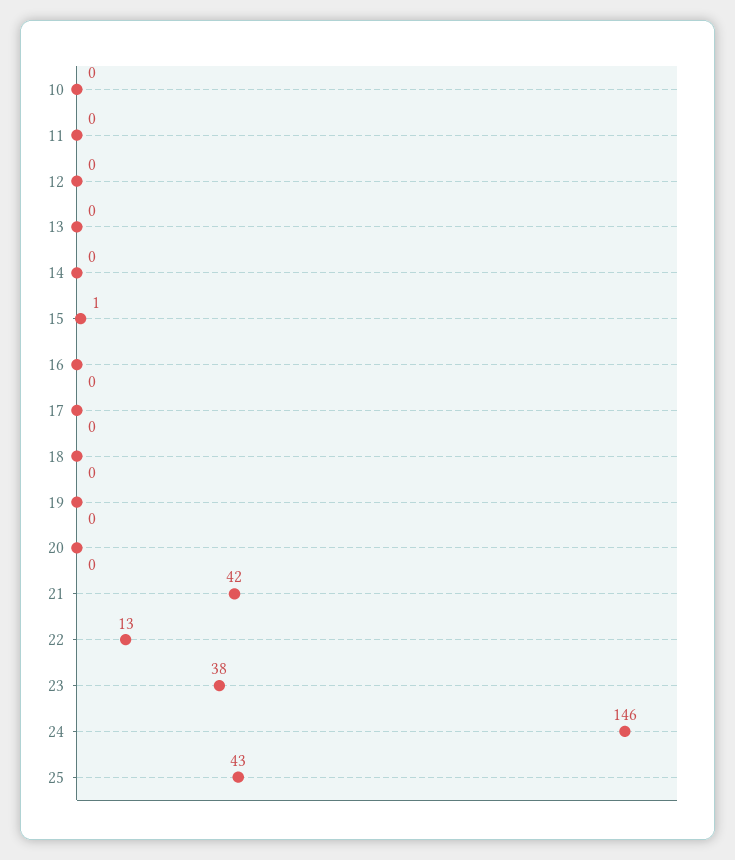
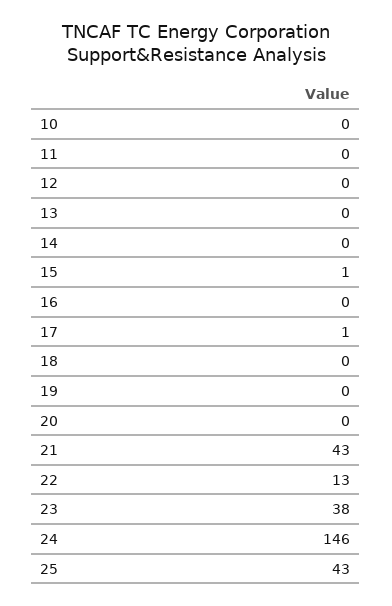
  {
    "10": 0,
    "11": 0,
    "12": 0,
    "13": 0,
    "14": 0,
    "15": 1,
    "16": 0,
-   "17": 0,
+   "17": 1,
    "18": 0,
    "19": 0,
    "20": 0,
-   "21": 42,
+   "21": 43,
    "22": 13,
    "23": 38,
    "24": 146,
    "25": 43
  }

